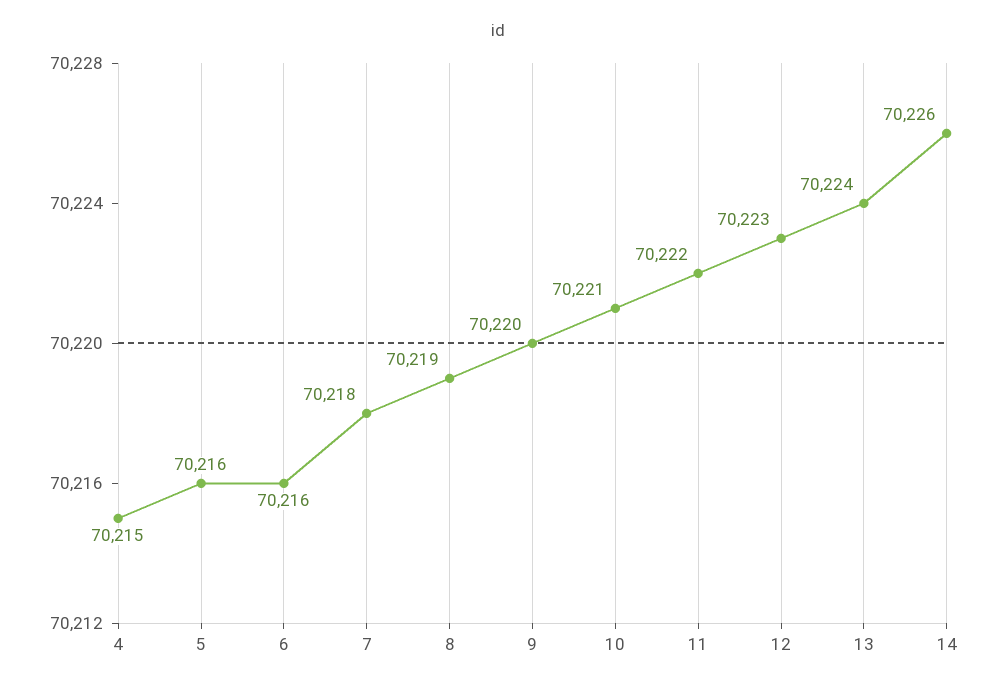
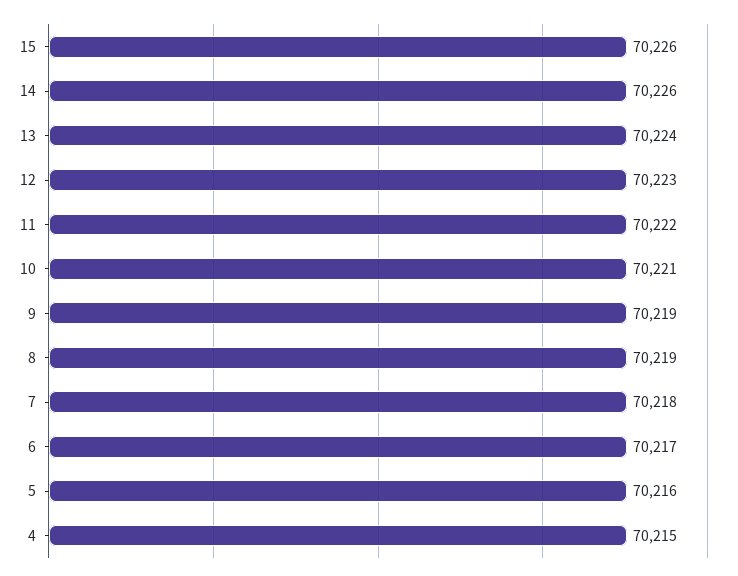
  {
    "4": 70215,
    "5": 70216,
-   "6": 70216,
+   "6": 70217,
    "7": 70218,
    "8": 70219,
-   "9": 70220,
+   "9": 70219,
    "10": 70221,
    "11": 70222,
    "12": 70223,
    "13": 70224,
-   "14": 70226
+   "14": 70226,
+   "15": 70226
  }

